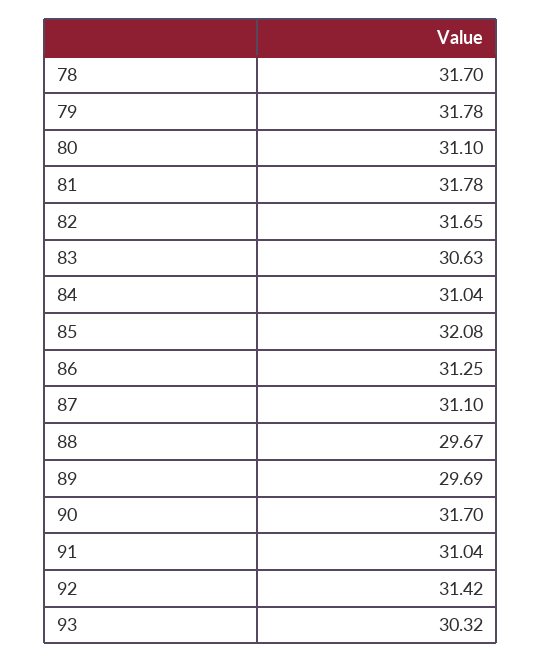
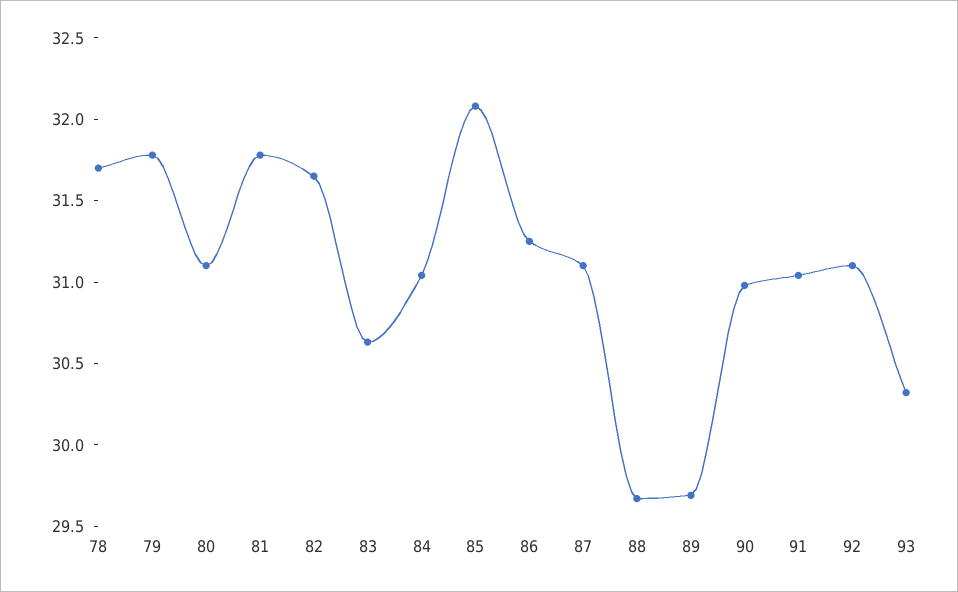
  {
    "78": 31.7,
    "79": 31.78,
    "80": 31.1,
    "81": 31.78,
    "82": 31.65,
    "83": 30.63,
    "84": 31.04,
    "85": 32.08,
    "86": 31.25,
    "87": 31.1,
    "88": 29.67,
    "89": 29.69,
-   "90": 31.7,
+   "90": 31,
    "91": 31.04,
-   "92": 31.42,
+   "92": 31.1,
    "93": 30.32
  }

